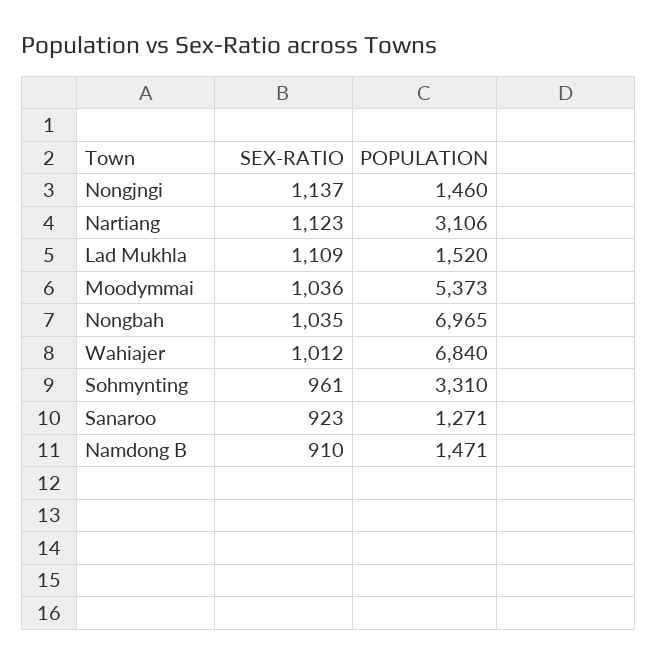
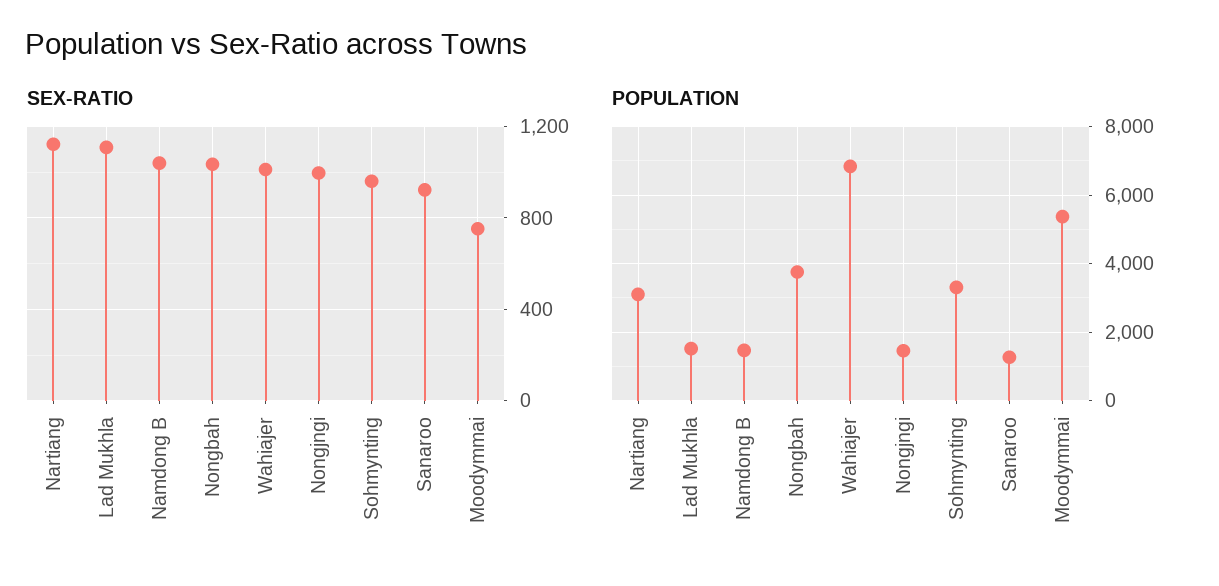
  {
    "SEX-RATIO": {
-     "Nongjngi": 1137,
+     "Nongjngi": 1000,
      "Nartiang": 1123,
      "Lad Mukhla": 1109,
-     "Moodymmai": 1036,
+     "Moodymmai": 750,
      "Nongbah": 1035,
      "Wahiajer": 1012,
      "Sohmynting": 961,
      "Sanaroo": 923,
-     "Namdong B": 910
+     "Namdong B": 1050
    },
    "POPULATION": {
      "Nongjngi": 1460,
      "Nartiang": 3106,
      "Lad Mukhla": 1520,
      "Moodymmai": 5373,
-     "Nongbah": 6965,
+     "Nongbah": 3800,
      "Wahiajer": 6840,
      "Sohmynting": 3310,
      "Sanaroo": 1271,
      "Namdong B": 1471
    }
  }

